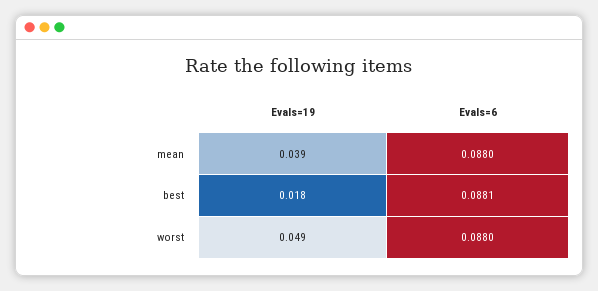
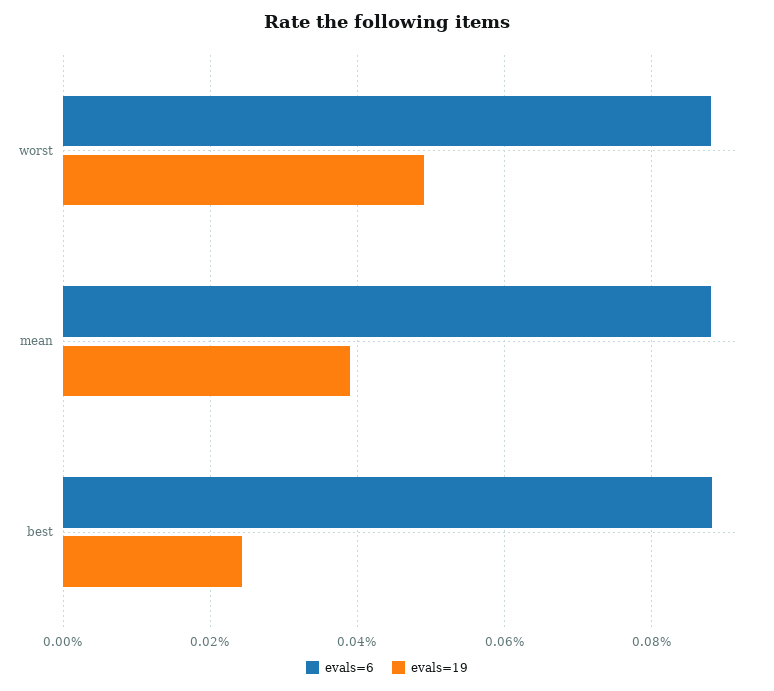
  {
    "Evals=19": {
      "mean": 0.039,
-     "best": 0.018,
+     "best": 0.024,
      "worst": 0.049
    },
    "Evals=6": {
      "mean": 0.088,
      "best": 0.0881,
      "worst": 0.088
    }
  }

